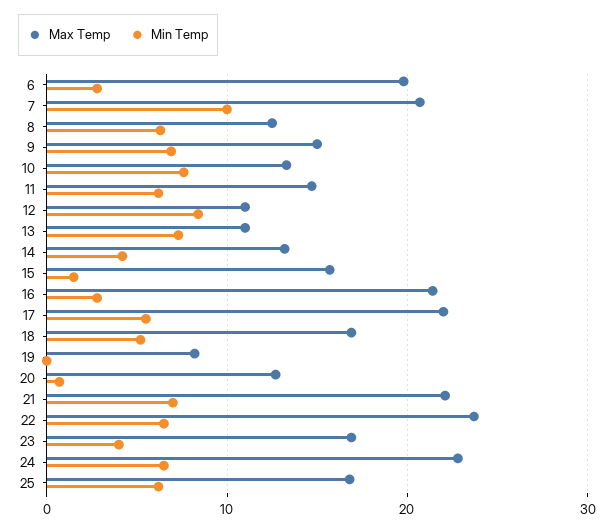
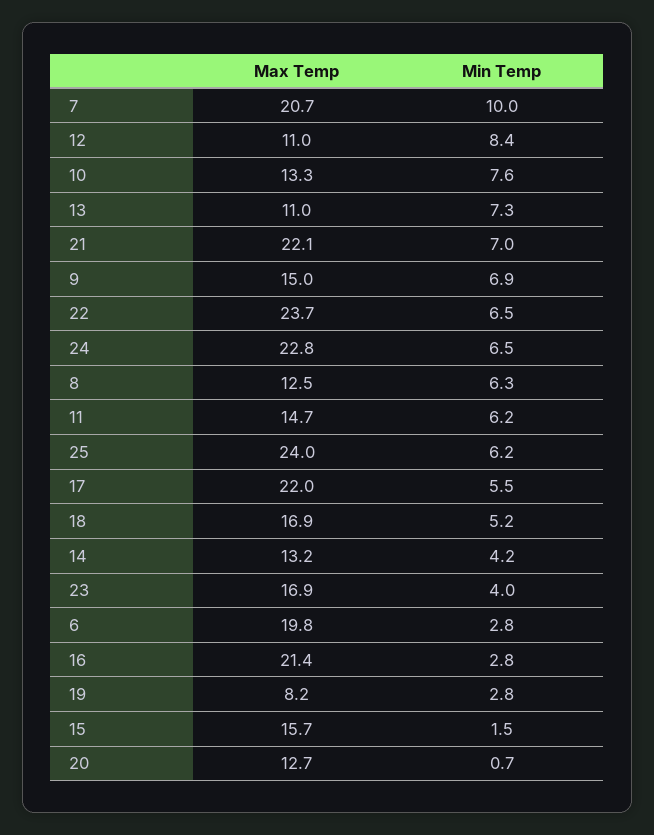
  {
    "Max Temp": {
      "6": 19.8,
      "7": 20.7,
      "8": 12.5,
      "9": 15,
      "10": 13.3,
      "11": 14.7,
      "12": 11,
      "13": 11,
      "14": 13.2,
      "15": 15.7,
      "16": 21.4,
      "17": 22,
      "18": 16.9,
      "19": 8.2,
      "20": 12.7,
      "21": 22.1,
      "22": 23.7,
      "23": 16.9,
      "24": 22.8,
-     "25": 17
+     "25": 24
    },
    "Min Temp": {
      "6": 2.8,
      "7": 10,
      "8": 6.3,
      "9": 6.9,
      "10": 7.6,
      "11": 6.2,
      "12": 8.4,
      "13": 7.3,
      "14": 4.2,
      "15": 1.5,
      "16": 2.8,
      "17": 5.5,
      "18": 5.2,
-     "19": 0,
+     "19": 2.8,
      "20": 0.7,
      "21": 7,
      "22": 6.5,
      "23": 4,
      "24": 6.5,
      "25": 6.2
    }
  }

